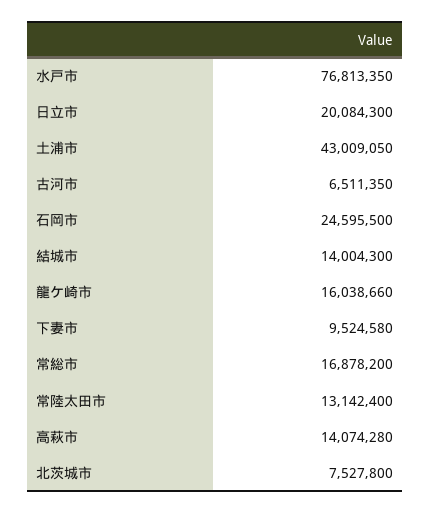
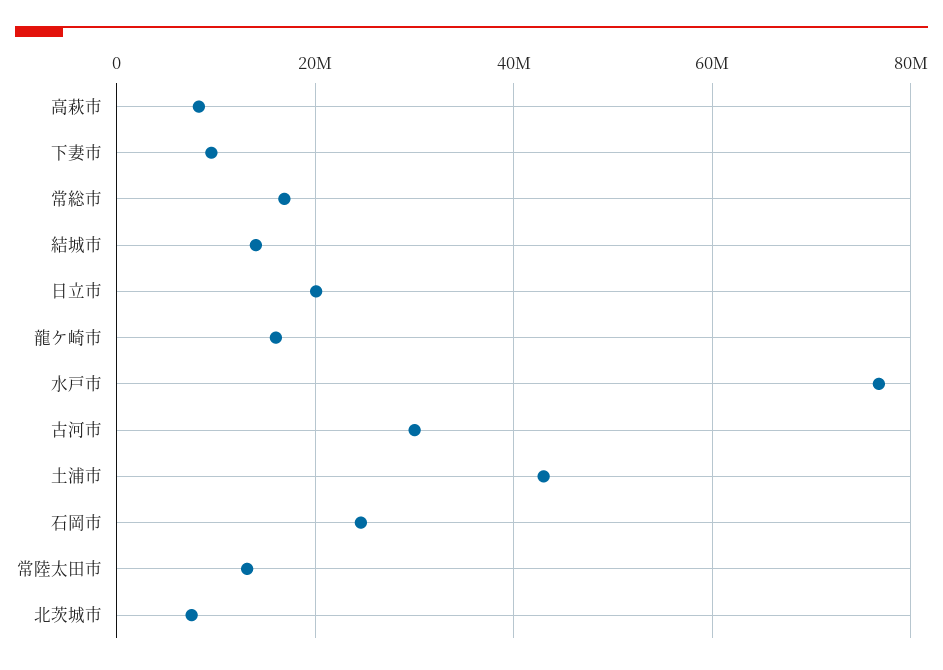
  {
    "水戸市": 76813350,
    "日立市": 20084300,
    "土浦市": 43009050,
-   "古河市": 6511350,
+   "古河市": 30000000,
    "石岡市": 24595500,
    "結城市": 14004300,
    "龍ケ崎市": 16038660,
    "下妻市": 9524580,
    "常総市": 16878200,
    "常陸太田市": 13142400,
-   "高萩市": 14074280,
+   "高萩市": 8000000,
    "北茨城市": 7527800
  }

